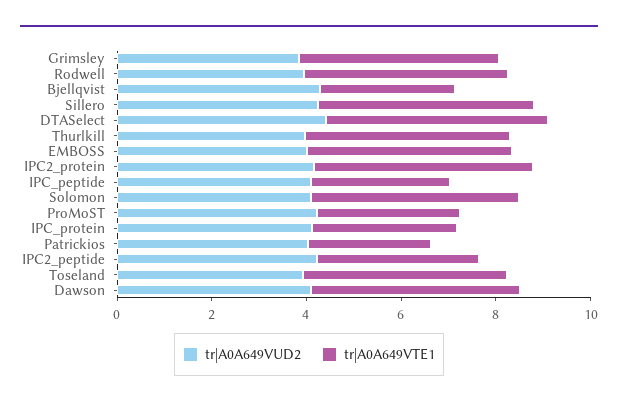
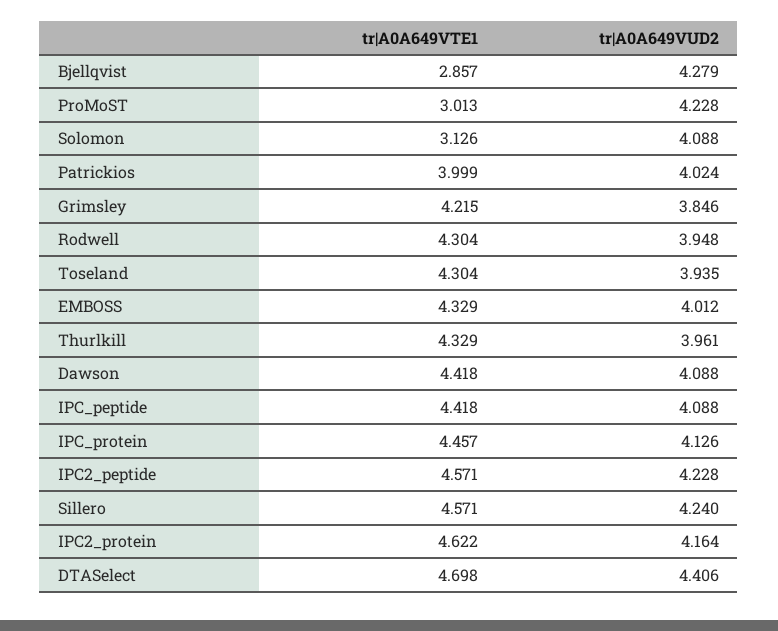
  {
    "tr|A0A649VUD2": {
      "Grimsley": 3.846,
      "Rodwell": 3.948,
      "Bjellqvist": 4.279,
      "Sillero": 4.24,
      "DTASelect": 4.406,
      "Thurlkill": 3.961,
      "EMBOSS": 4.012,
      "IPC2_protein": 4.164,
      "IPC_peptide": 4.088,
      "Solomon": 4.088,
      "ProMoST": 4.228,
      "IPC_protein": 4.126,
      "Patrickios": 4.024,
      "IPC2_peptide": 4.228,
      "Toseland": 3.935,
      "Dawson": 4.088
    },
    "tr|A0A649VTE1": {
      "Grimsley": 4.215,
      "Rodwell": 4.304,
      "Bjellqvist": 2.857,
      "Sillero": 4.571,
      "DTASelect": 4.698,
      "Thurlkill": 4.329,
      "EMBOSS": 4.329,
      "IPC2_protein": 4.622,
-     "IPC_peptide": 3,
+     "IPC_peptide": 4.418,
-     "Solomon": 4.5,
+     "Solomon": 3.126,
      "ProMoST": 3.013,
-     "IPC_protein": 3,
+     "IPC_protein": 4.457,
-     "Patrickios": 2.5,
+     "Patrickios": 3.999,
-     "IPC2_peptide": 3.5,
+     "IPC2_peptide": 4.571,
      "Toseland": 4.304,
      "Dawson": 4.418
    }
  }

